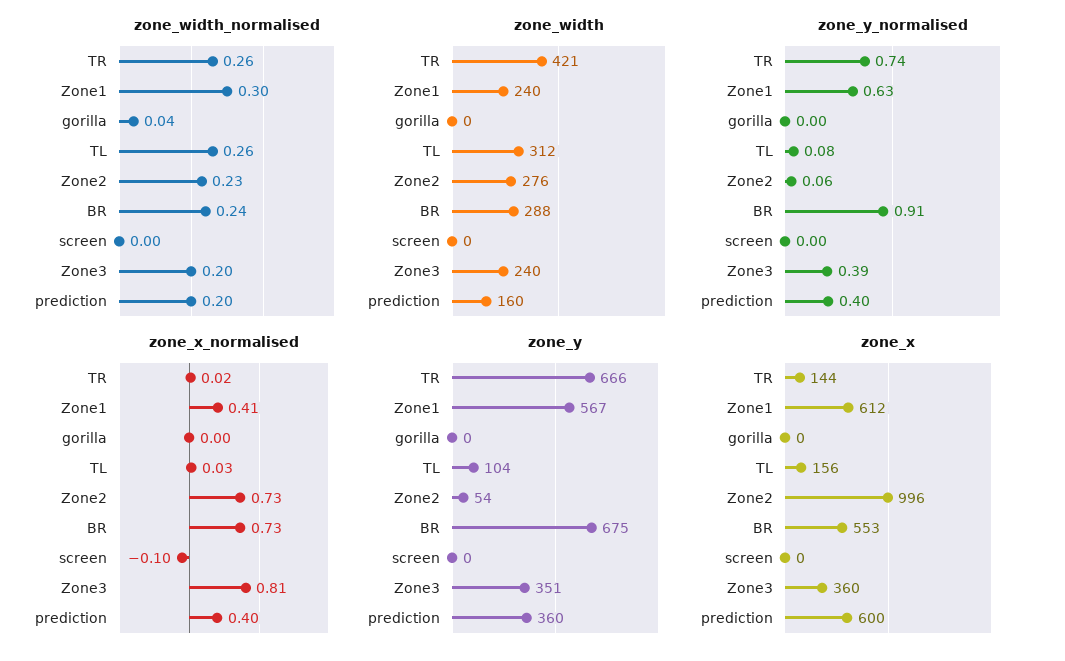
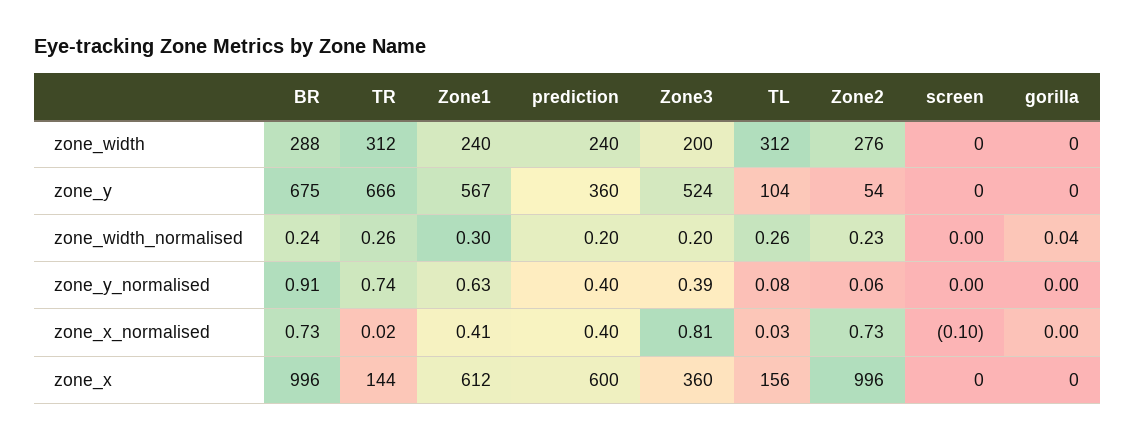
  {
    "zone_width_normalised": {
      "TR": 0.26,
      "Zone1": 0.3,
      "gorilla": 0.04,
      "TL": 0.26,
      "Zone2": 0.23,
      "BR": 0.24,
      "screen": 0,
      "Zone3": 0.2,
      "prediction": 0.2
    },
    "zone_width": {
-     "TR": 421,
+     "TR": 312,
      "Zone1": 240,
      "gorilla": 0,
      "TL": 312,
      "Zone2": 276,
      "BR": 288,
      "screen": 0,
-     "Zone3": 240,
+     "Zone3": 200,
-     "prediction": 160
+     "prediction": 240
    },
    "zone_y_normalised": {
      "TR": 0.74,
      "Zone1": 0.63,
      "gorilla": 0,
      "TL": 0.08,
      "Zone2": 0.06,
      "BR": 0.91,
      "screen": 0,
      "Zone3": 0.39,
      "prediction": 0.4
    },
    "zone_x_normalised": {
      "TR": 0.02,
      "Zone1": 0.41,
      "gorilla": 0,
      "TL": 0.03,
      "Zone2": 0.73,
      "BR": 0.73,
      "screen": -0.1,
      "Zone3": 0.81,
      "prediction": 0.4
    },
    "zone_y": {
      "TR": 666,
      "Zone1": 567,
      "gorilla": 0,
      "TL": 104,
      "Zone2": 54,
      "BR": 675,
      "screen": 0,
-     "Zone3": 351,
+     "Zone3": 524,
      "prediction": 360
    },
    "zone_x": {
      "TR": 144,
      "Zone1": 612,
      "gorilla": 0,
      "TL": 156,
      "Zone2": 996,
-     "BR": 553,
+     "BR": 996,
      "screen": 0,
      "Zone3": 360,
      "prediction": 600
    }
  }

